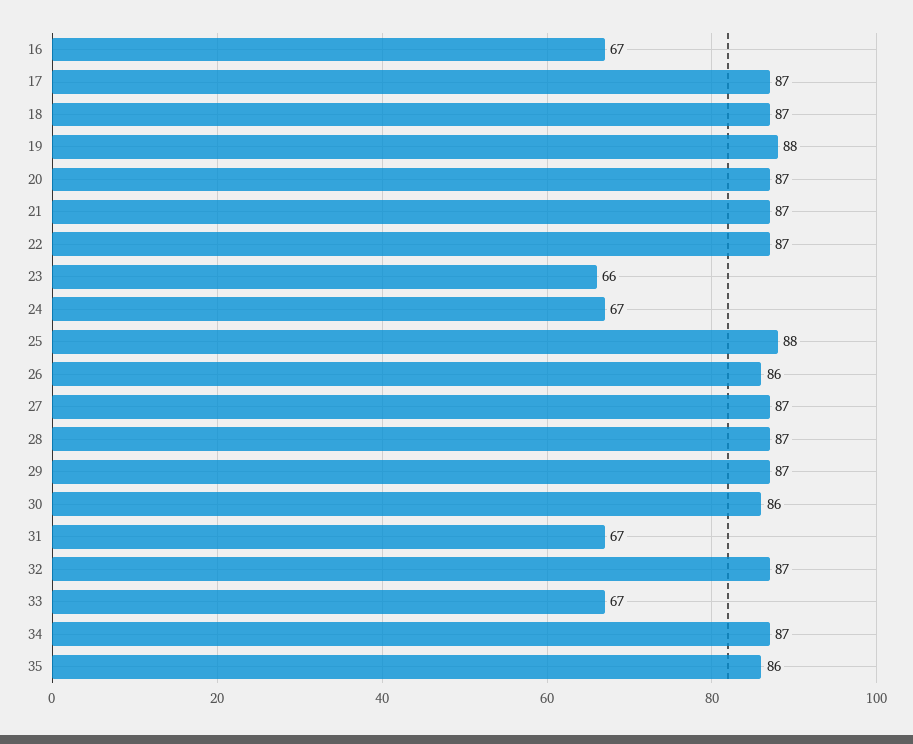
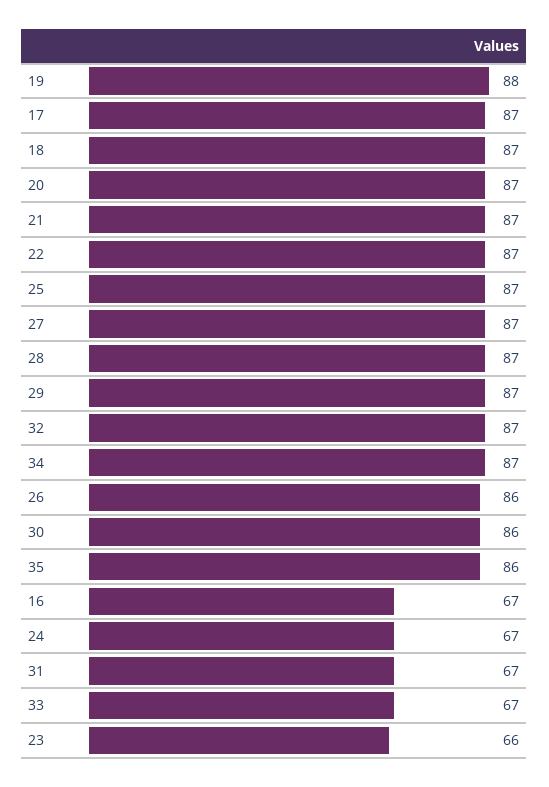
  {
    "16": 67,
    "17": 87,
    "18": 87,
    "19": 88,
    "20": 87,
    "21": 87,
    "22": 87,
    "23": 66,
    "24": 67,
-   "25": 88,
+   "25": 87,
    "26": 86,
    "27": 87,
    "28": 87,
    "29": 87,
    "30": 86,
    "31": 67,
    "32": 87,
    "33": 67,
    "34": 87,
    "35": 86
  }

